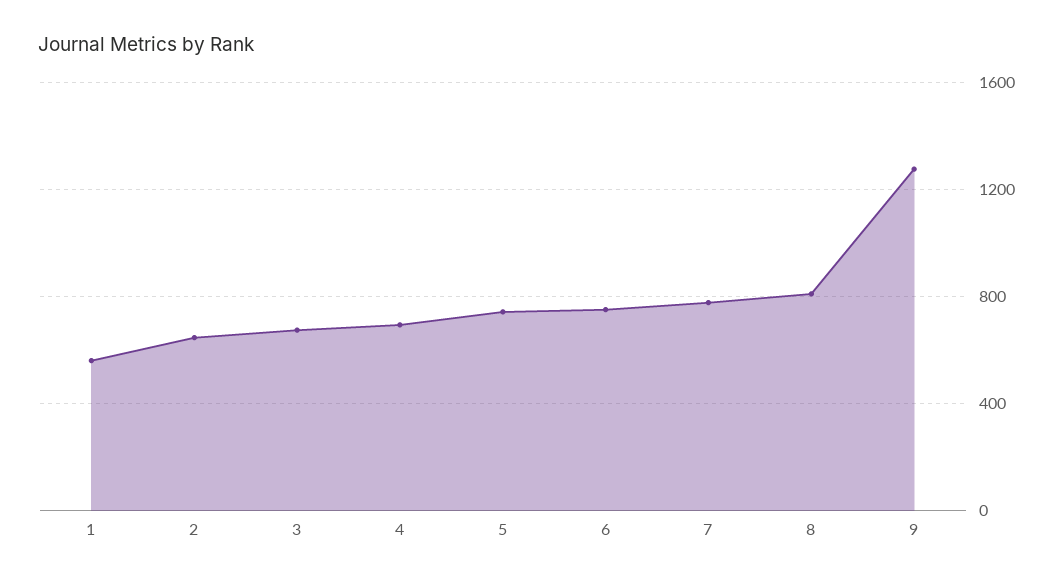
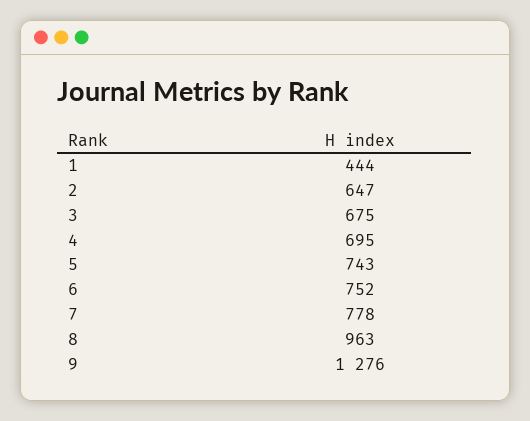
  {
-   "1": 550,
+   "1": 444,
    "2": 647,
    "3": 675,
    "4": 695,
    "5": 743,
    "6": 752,
    "7": 778,
-   "8": 800,
+   "8": 963,
    "9": 1276
  }

